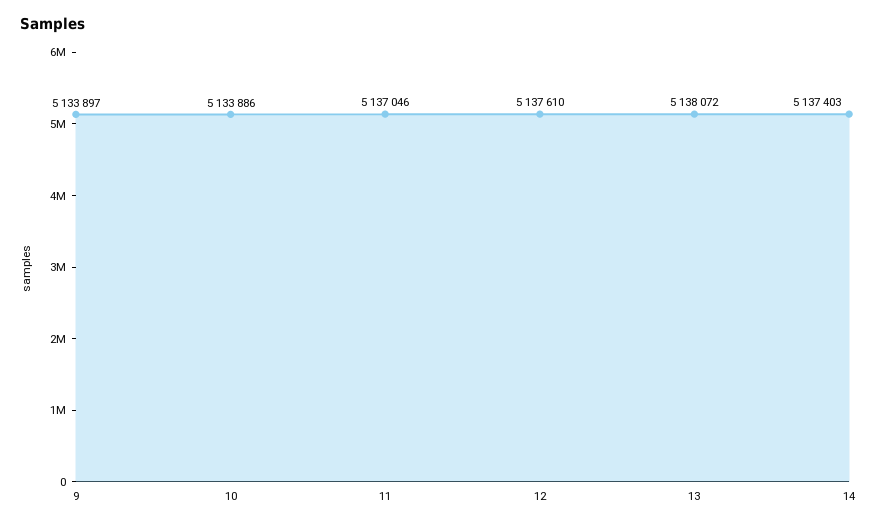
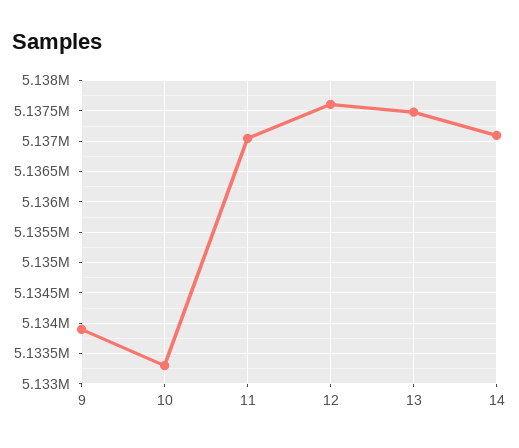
  {
    "9": 5133897,
-   "10": 5133886,
+   "10": 5133300,
    "11": 5137046,
    "12": 5137610,
-   "13": 5138072,
+   "13": 5137500,
-   "14": 5137403
+   "14": 5137100
  }

